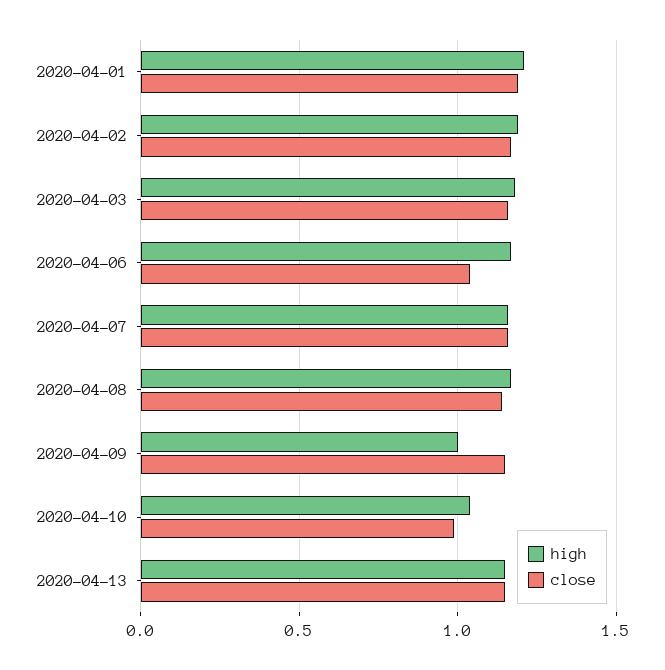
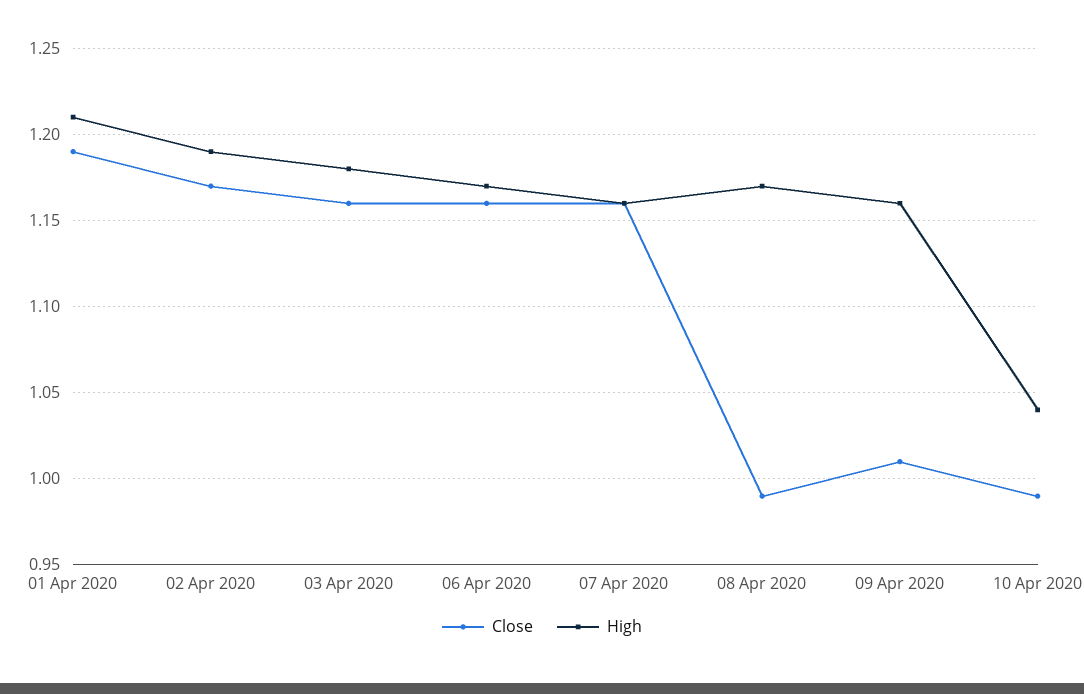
  {
    "high": {
      "2020-04-01": 1.21,
      "2020-04-02": 1.19,
      "2020-04-03": 1.18,
      "2020-04-06": 1.17,
      "2020-04-07": 1.16,
      "2020-04-08": 1.17,
-     "2020-04-09": 1,
+     "2020-04-09": 1.16,
-     "2020-04-10": 1.04,
+     "2020-04-10": 1.04
-     "2020-04-13": 1.15
    },
    "close": {
      "2020-04-01": 1.19,
      "2020-04-02": 1.17,
      "2020-04-03": 1.16,
-     "2020-04-06": 1.05,
+     "2020-04-06": 1.16,
      "2020-04-07": 1.16,
-     "2020-04-08": 1.15,
+     "2020-04-08": 0.99,
-     "2020-04-09": 1.15,
+     "2020-04-09": 1.01,
-     "2020-04-10": 0.99,
+     "2020-04-10": 0.99
-     "2020-04-13": 1.15
    }
  }

